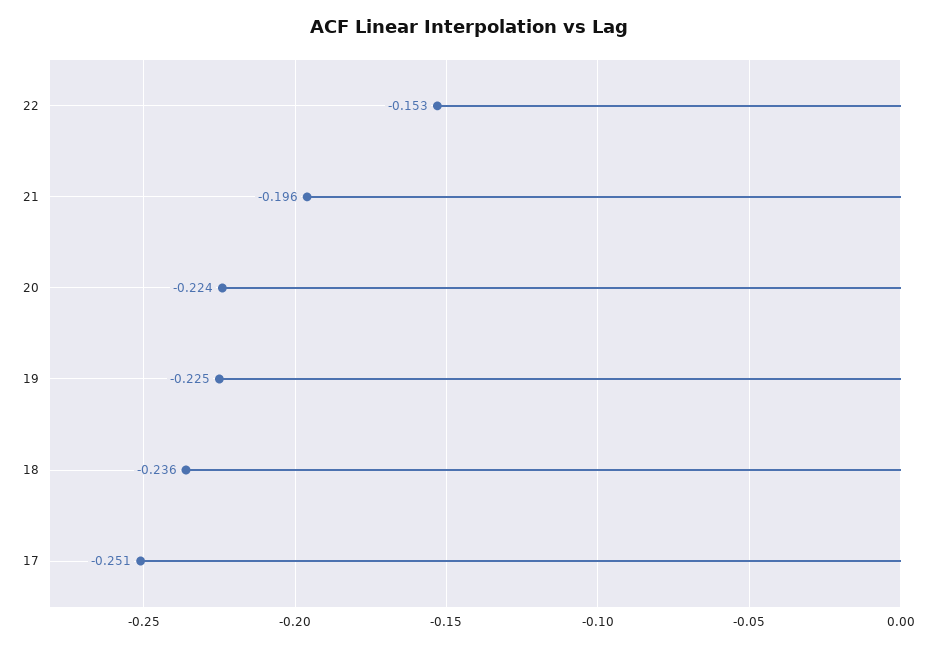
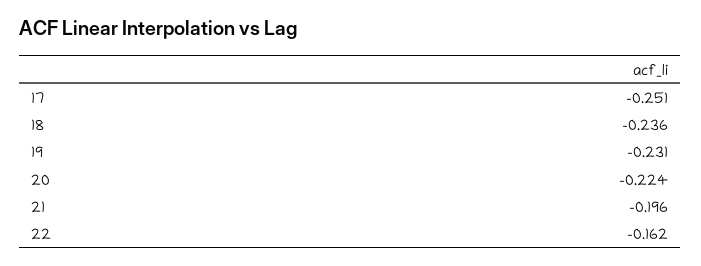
  {
-   "22": -0.153,
+   "22": -0.162,
    "21": -0.196,
    "20": -0.224,
-   "19": -0.225,
+   "19": -0.231,
    "18": -0.236,
    "17": -0.251
  }

